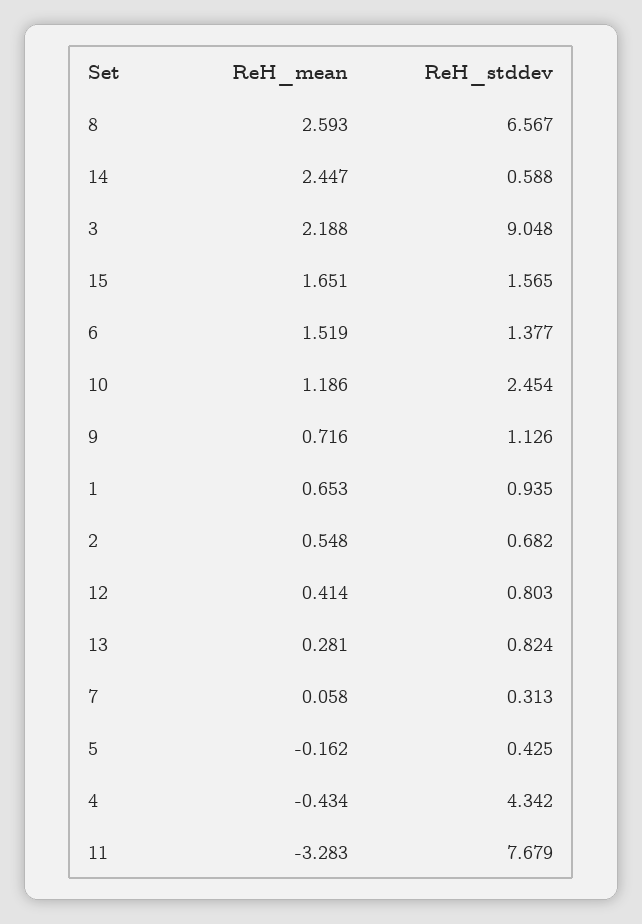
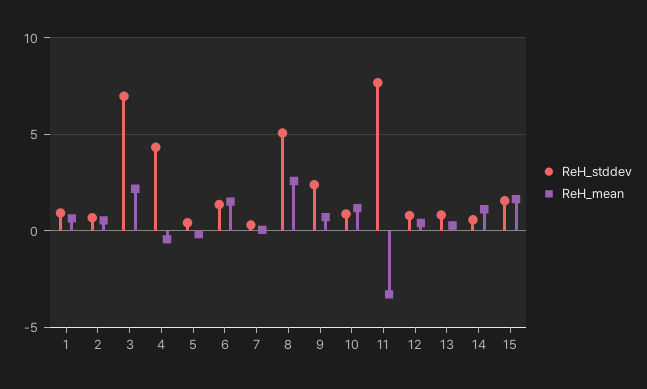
  {
    "ReH_mean": {
      "8": 2.593,
-     "14": 2.447,
+     "14": 1,
      "3": 2.188,
      "15": 1.651,
      "6": 1.519,
      "10": 1.186,
      "9": 0.716,
      "1": 0.653,
      "2": 0.548,
      "12": 0.414,
      "13": 0.281,
      "7": 0.058,
      "5": -0.162,
      "4": -0.434,
      "11": -3.283
    },
    "ReH_stddev": {
-     "8": 6.567,
+     "8": 5,
      "14": 0.588,
-     "3": 9.048,
+     "3": 7,
      "15": 1.565,
      "6": 1.377,
-     "10": 2.454,
+     "10": 1,
-     "9": 1.126,
+     "9": 2.5,
      "1": 0.935,
      "2": 0.682,
      "12": 0.803,
      "13": 0.824,
      "7": 0.313,
      "5": 0.425,
      "4": 4.342,
      "11": 7.679
    }
  }

